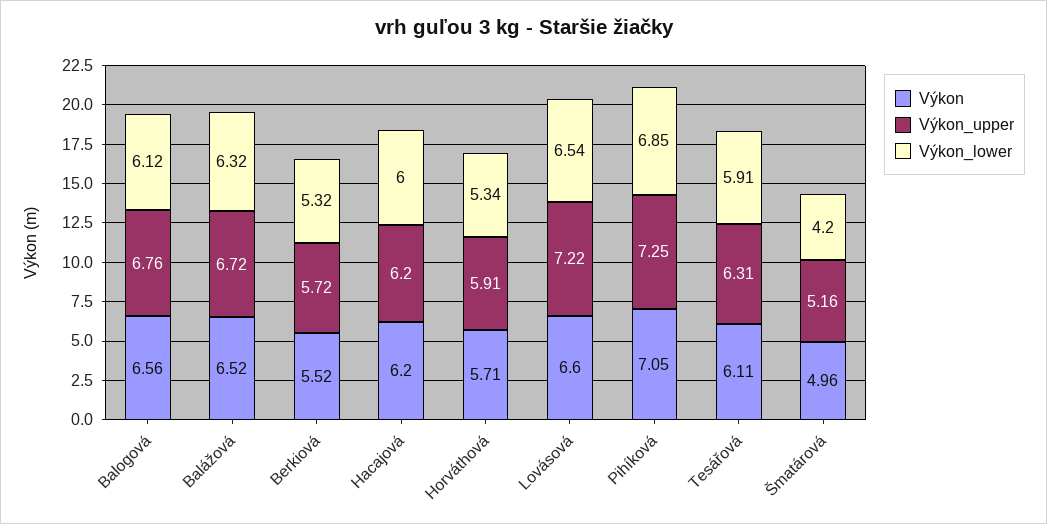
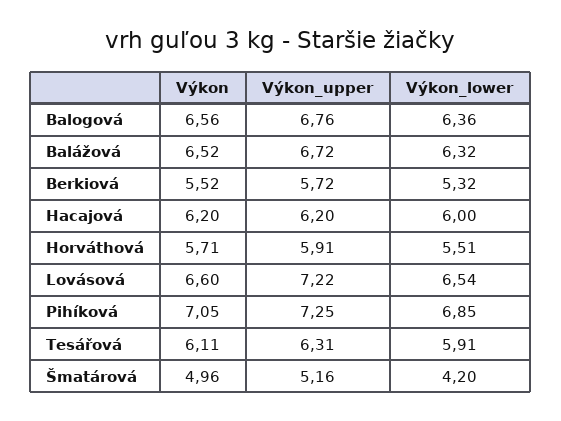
  {
    "Výkon": {
      "Balogová": 6.56,
      "Balážová": 6.52,
      "Berkiová": 5.52,
      "Hacajová": 6.2,
      "Horváthová": 5.71,
      "Lovásová": 6.6,
      "Pihíková": 7.05,
      "Tesářová": 6.11,
      "Šmatárová": 4.96
    },
    "Výkon_upper": {
      "Balogová": 6.76,
      "Balážová": 6.72,
      "Berkiová": 5.72,
      "Hacajová": 6.2,
      "Horváthová": 5.91,
      "Lovásová": 7.22,
      "Pihíková": 7.25,
      "Tesářová": 6.31,
      "Šmatárová": 5.16
    },
    "Výkon_lower": {
-     "Balogová": 6.12,
+     "Balogová": 6.36,
      "Balážová": 6.32,
      "Berkiová": 5.32,
      "Hacajová": 6,
-     "Horváthová": 5.34,
+     "Horváthová": 5.51,
      "Lovásová": 6.54,
      "Pihíková": 6.85,
      "Tesářová": 5.91,
      "Šmatárová": 4.2
    }
  }

